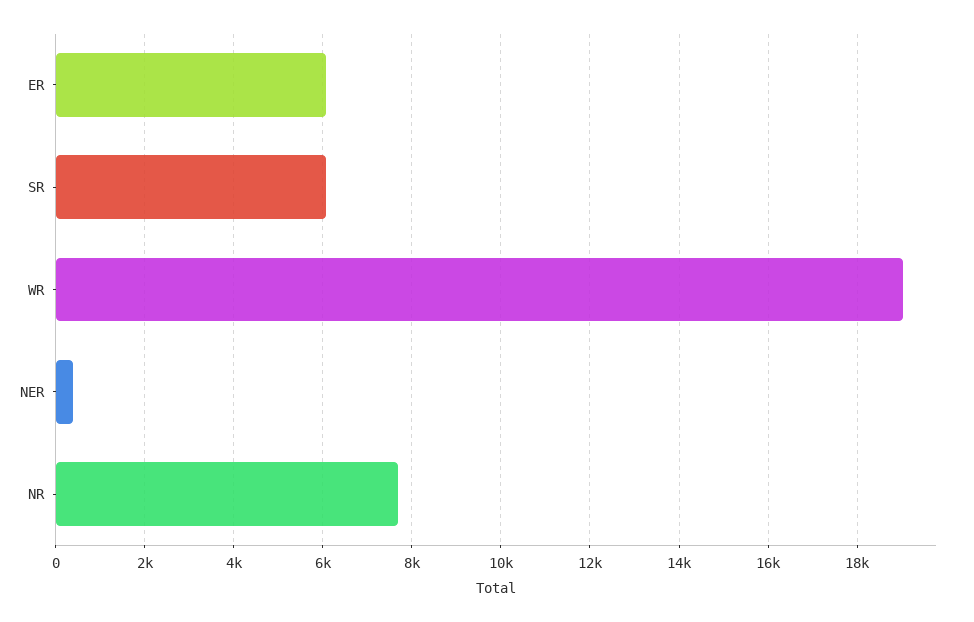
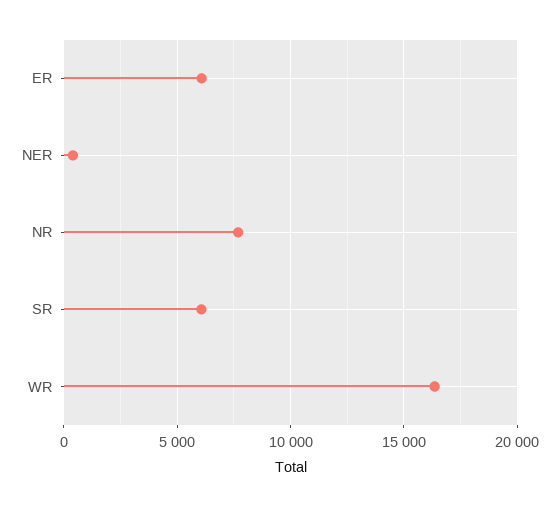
  {
    "ER": 6000,
    "SR": 6000,
-   "WR": 19000,
+   "WR": 16500,
    "NER": 400,
    "NR": 7600
  }

